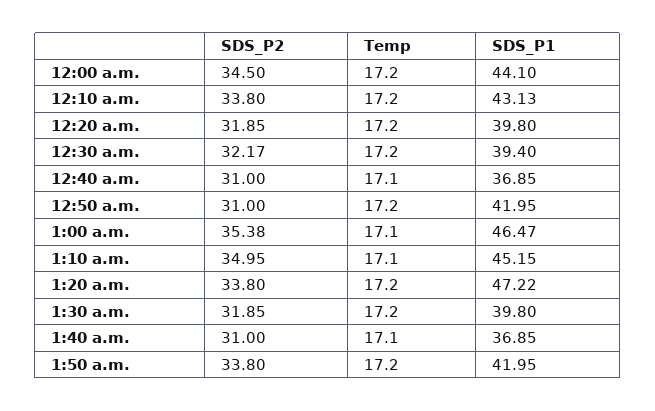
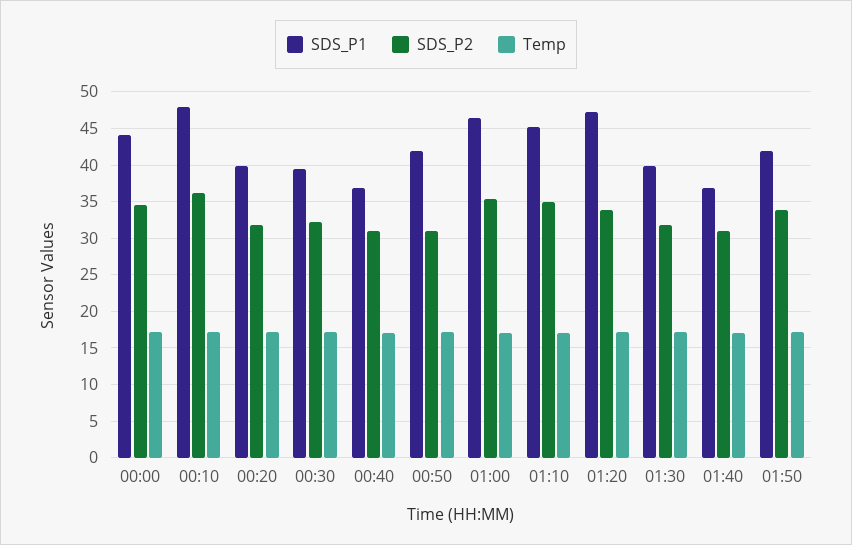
  {
    "SDS_P2": {
      "12:00 a.m.": 34.5,
-     "12:10 a.m.": 33.8,
+     "12:10 a.m.": 36,
      "12:20 a.m.": 31.85,
      "12:30 a.m.": 32.17,
      "12:40 a.m.": 31,
      "12:50 a.m.": 31,
      "1:00 a.m.": 35.38,
      "1:10 a.m.": 34.95,
      "1:20 a.m.": 33.8,
      "1:30 a.m.": 31.85,
      "1:40 a.m.": 31,
      "1:50 a.m.": 33.8
    },
    "Temp": {
      "12:00 a.m.": 17.2,
      "12:10 a.m.": 17.2,
      "12:20 a.m.": 17.2,
      "12:30 a.m.": 17.2,
      "12:40 a.m.": 17.1,
      "12:50 a.m.": 17.2,
      "1:00 a.m.": 17.1,
      "1:10 a.m.": 17.1,
      "1:20 a.m.": 17.2,
      "1:30 a.m.": 17.2,
      "1:40 a.m.": 17.1,
      "1:50 a.m.": 17.2
    },
    "SDS_P1": {
      "12:00 a.m.": 44.1,
-     "12:10 a.m.": 43.13,
+     "12:10 a.m.": 48,
      "12:20 a.m.": 39.8,
      "12:30 a.m.": 39.4,
      "12:40 a.m.": 36.85,
      "12:50 a.m.": 41.95,
      "1:00 a.m.": 46.47,
      "1:10 a.m.": 45.15,
      "1:20 a.m.": 47.22,
      "1:30 a.m.": 39.8,
      "1:40 a.m.": 36.85,
      "1:50 a.m.": 41.95
    }
  }

